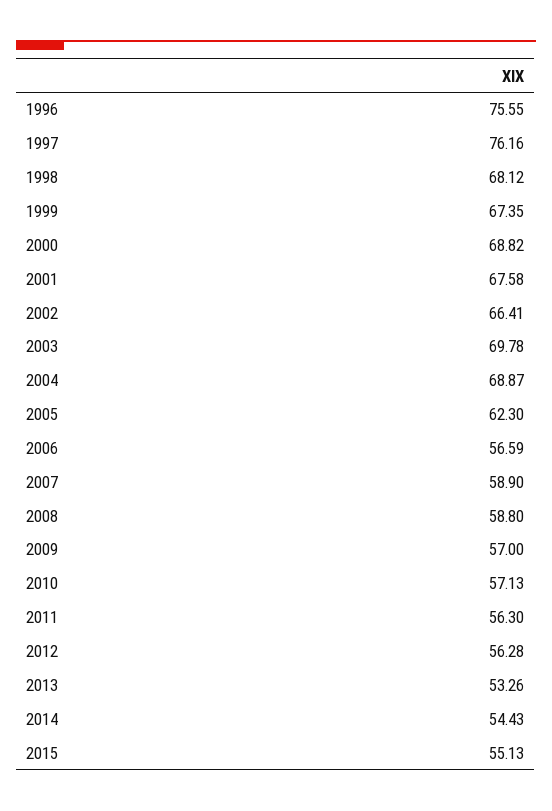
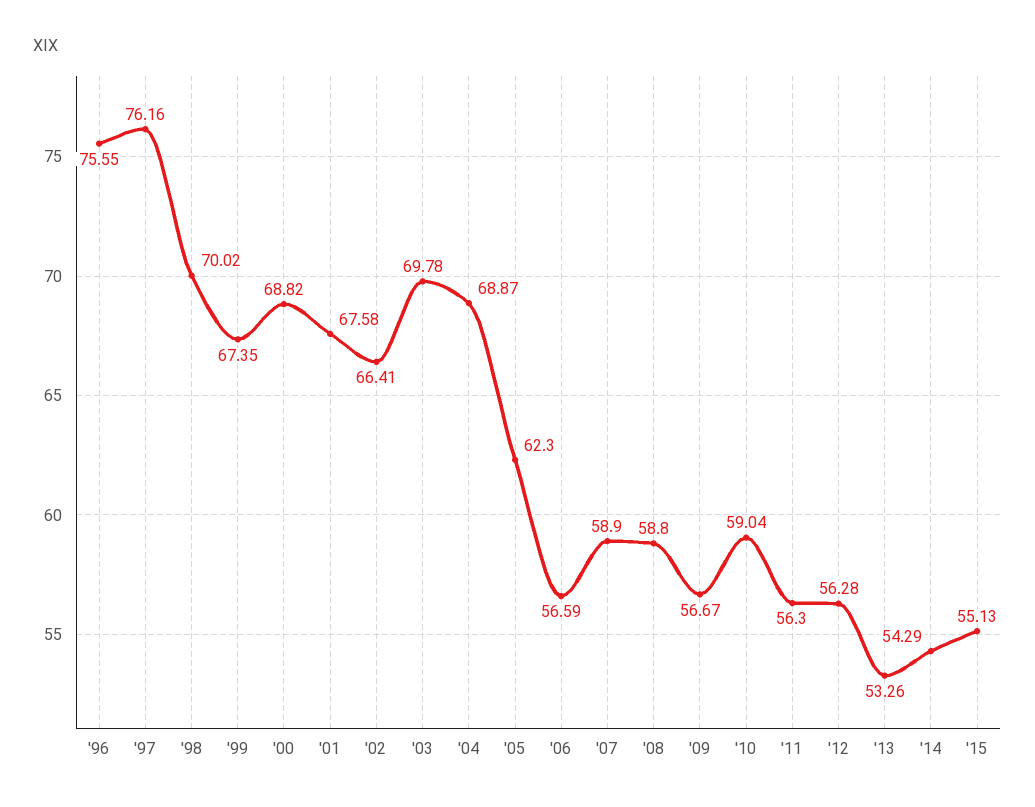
  {
    "1996": 75.55,
    "1997": 76.16,
-   "1998": 68.12,
+   "1998": 70.02,
    "1999": 67.35,
    "2000": 68.82,
    "2001": 67.58,
    "2002": 66.41,
    "2003": 69.78,
    "2004": 68.87,
    "2005": 62.3,
    "2006": 56.59,
    "2007": 58.9,
    "2008": 58.8,
-   "2009": 57,
+   "2009": 56.67,
-   "2010": 57.13,
+   "2010": 59.04,
    "2011": 56.3,
    "2012": 56.28,
    "2013": 53.26,
-   "2014": 54.43,
+   "2014": 54.29,
    "2015": 55.13
  }

